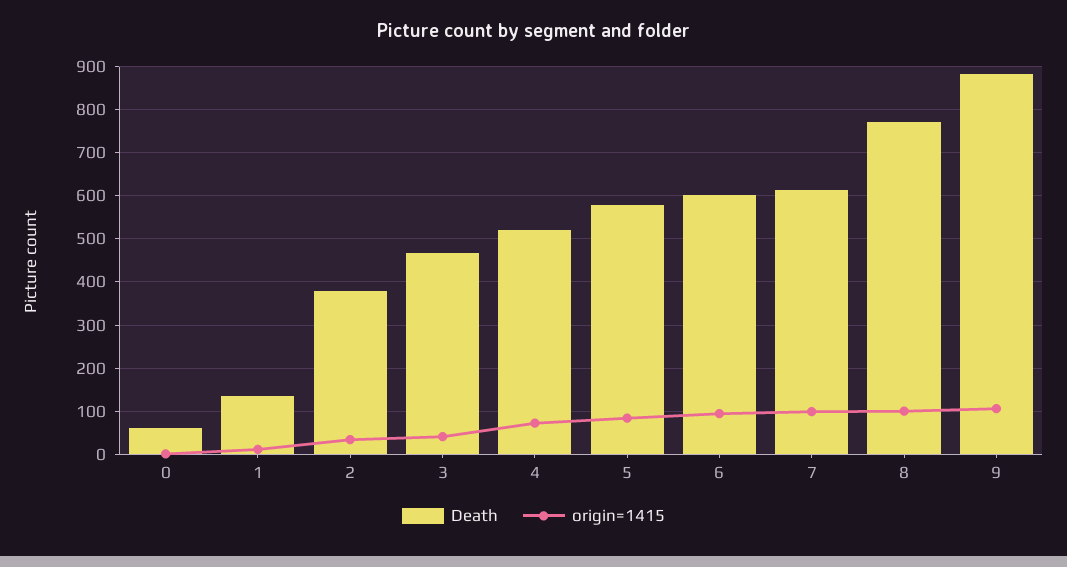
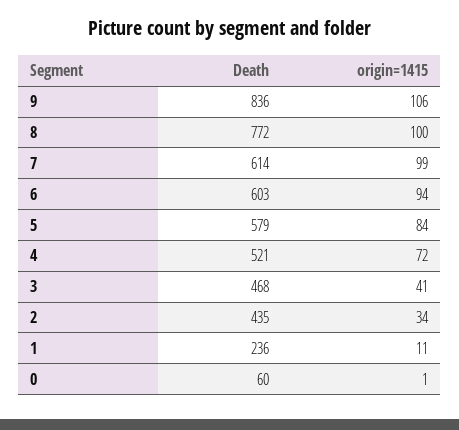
  {
    "Death": {
      "0": 60,
-     "1": 140,
+     "1": 236,
-     "2": 380,
+     "2": 435,
      "3": 468,
      "4": 521,
      "5": 579,
      "6": 603,
      "7": 614,
      "8": 772,
-     "9": 880
+     "9": 836
    },
    "origin=1415": {
      "0": 1,
      "1": 11,
      "2": 34,
      "3": 41,
      "4": 72,
      "5": 84,
      "6": 94,
      "7": 99,
      "8": 100,
      "9": 106
    }
  }

